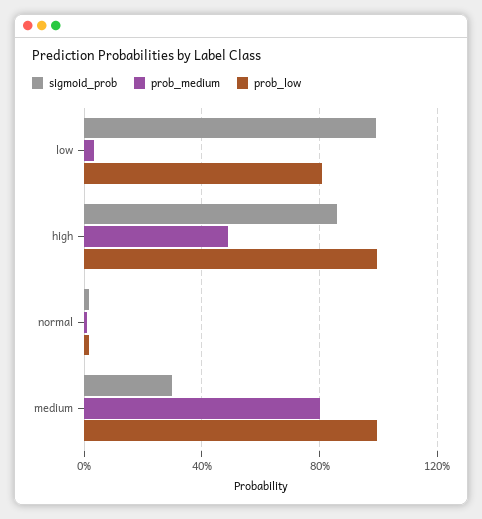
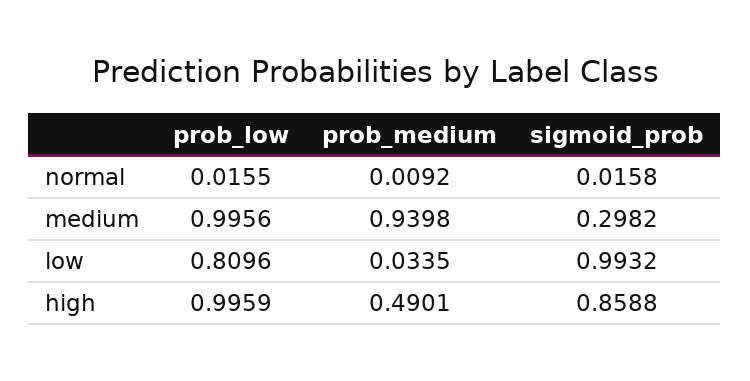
  {
    "sigmoid_prob": {
      "low": 0.9932,
      "high": 0.8588,
      "normal": 0.0158,
      "medium": 0.2982
    },
    "prob_medium": {
      "low": 0.0335,
      "high": 0.4901,
      "normal": 0.0092,
-     "medium": 0.8
+     "medium": 0.9398
    },
    "prob_low": {
      "low": 0.8096,
      "high": 0.9959,
      "normal": 0.0155,
      "medium": 0.9956
    }
  }

